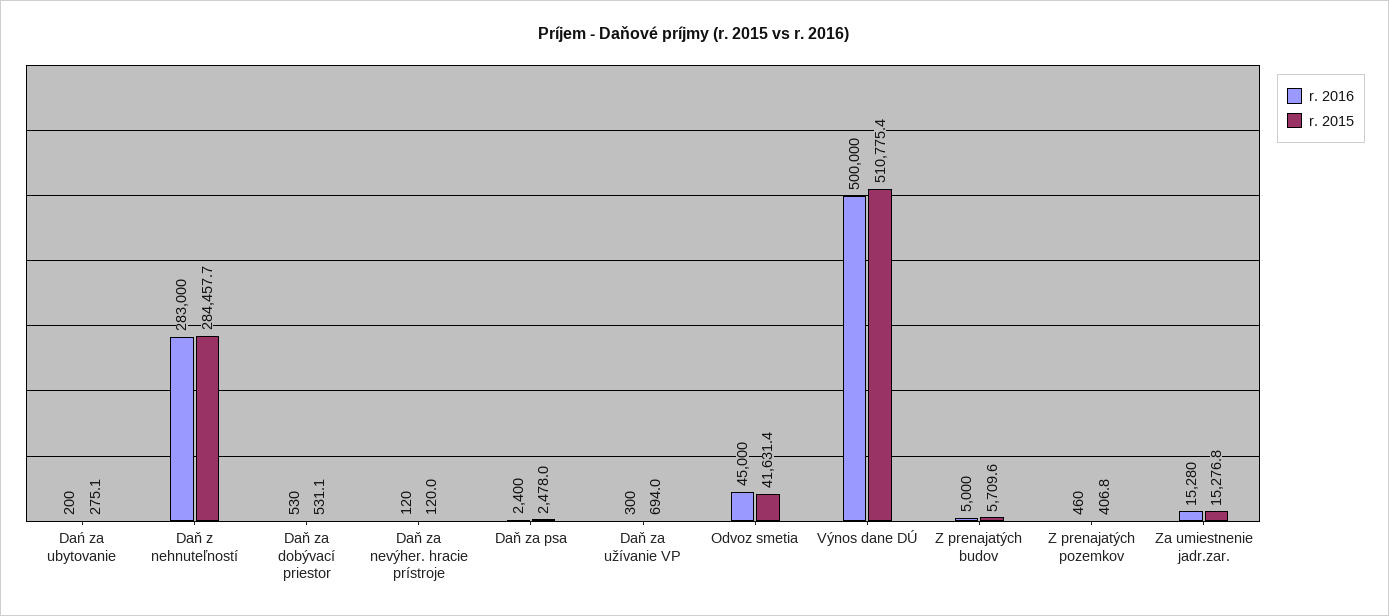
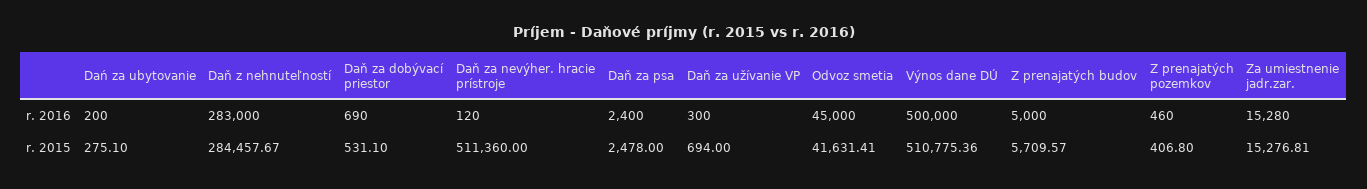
  {
    "r. 2016": {
      "Dań za ubytovanie": 200,
      "Daň z nehnuteľností": 283000,
-     "Daň za dobývací priestor": 530,
+     "Daň za dobývací priestor": 690,
      "Daň za nevýher. hracie prístroje": 120,
      "Daň za psa": 2400,
      "Daň za užívanie VP": 300,
      "Odvoz smetia": 45000,
      "Výnos dane DÚ": 500000,
      "Z prenajatých budov": 5000,
      "Z prenajatých pozemkov": 460,
      "Za umiestnenie jadr.zar.": 15280
    },
    "r. 2015": {
      "Dań za ubytovanie": 275.1,
      "Daň z nehnuteľností": 284457.67,
      "Daň za dobývací priestor": 531.1,
-     "Daň za nevýher. hracie prístroje": 120,
+     "Daň za nevýher. hracie prístroje": 511360,
      "Daň za psa": 2478,
      "Daň za užívanie VP": 694,
      "Odvoz smetia": 41631.41,
      "Výnos dane DÚ": 510775.36,
      "Z prenajatých budov": 5709.57,
      "Z prenajatých pozemkov": 406.8,
      "Za umiestnenie jadr.zar.": 15276.81
    }
  }

